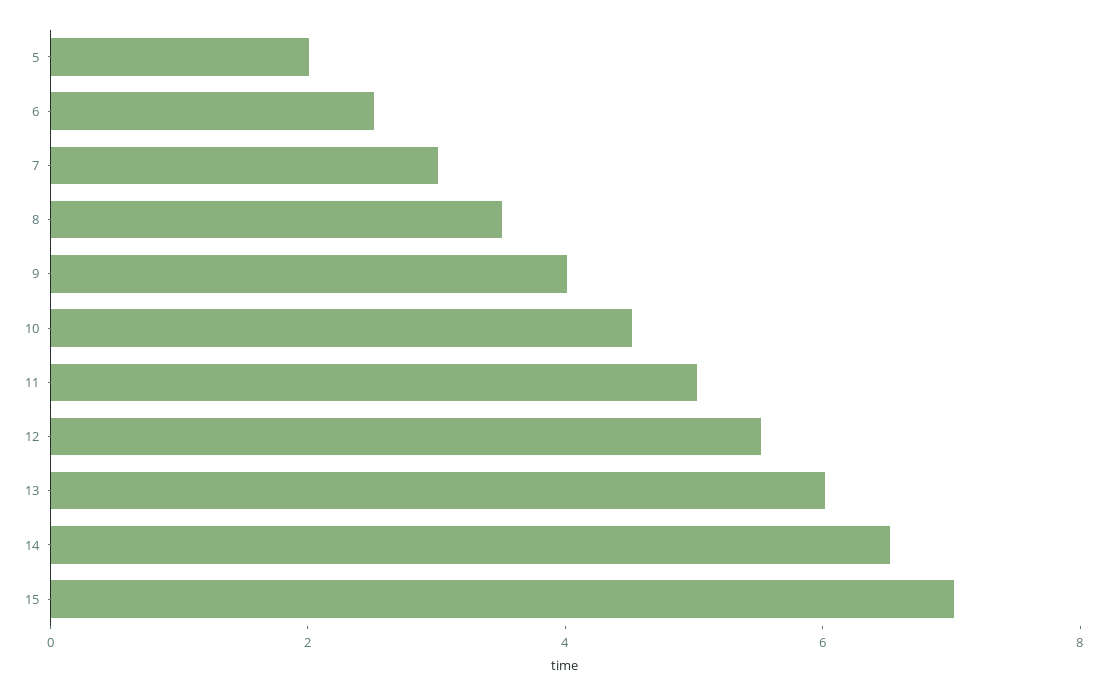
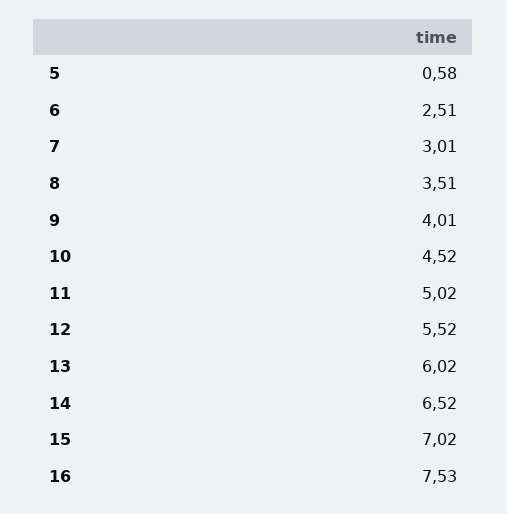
  {
-   "5": 2,
+   "5": 0.58,
    "6": 2.51,
    "7": 3.01,
    "8": 3.51,
    "9": 4.01,
    "10": 4.52,
    "11": 5.02,
    "12": 5.52,
    "13": 6.02,
    "14": 6.52,
-   "15": 7.02
+   "15": 7.02,
+   "16": 7.53
  }

